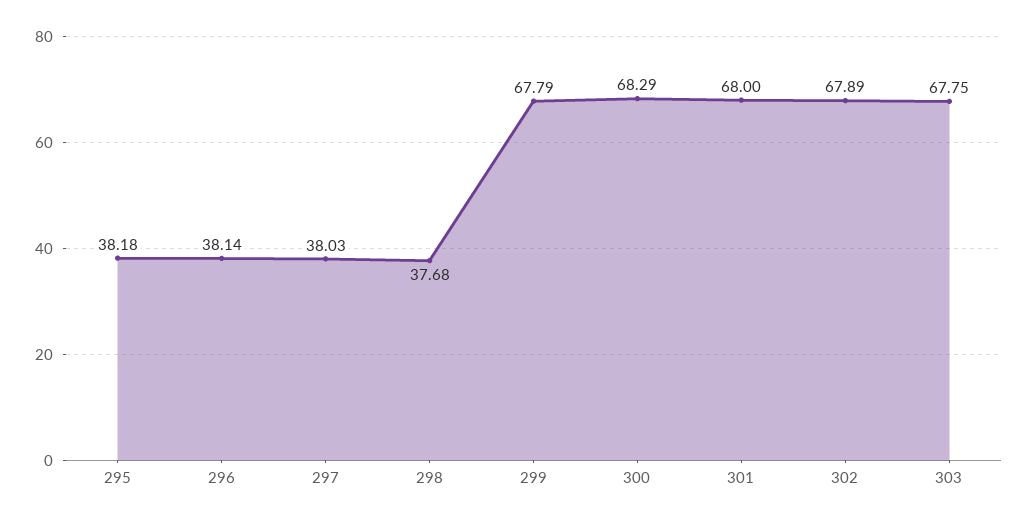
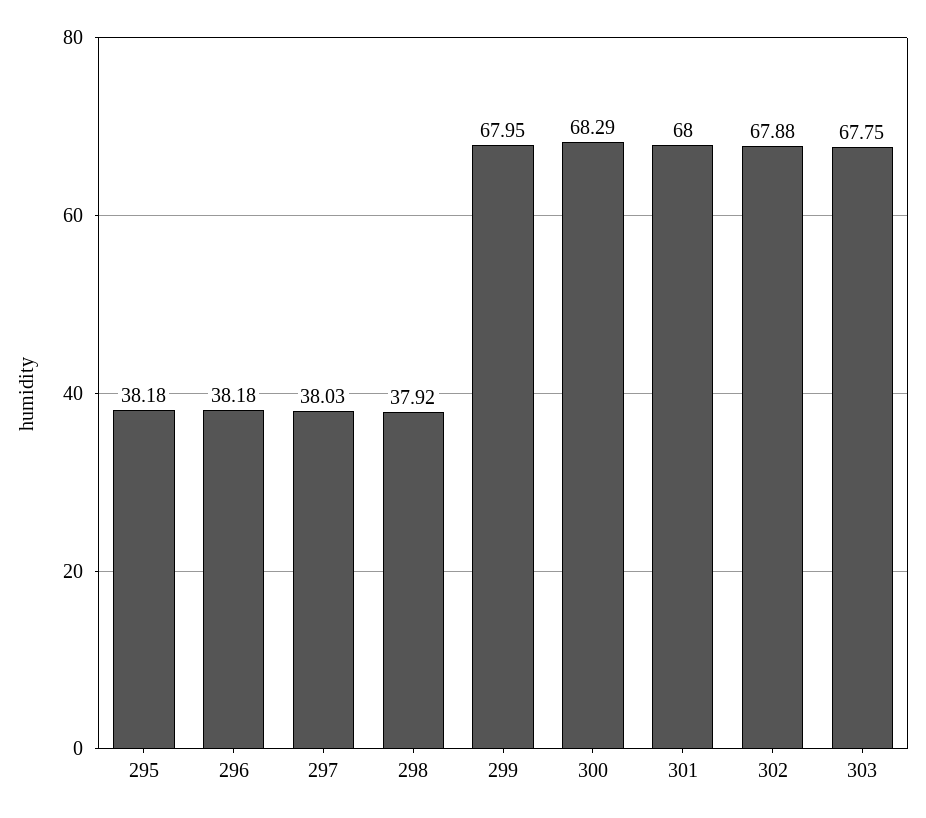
  {
    "295": 38.18,
-   "296": 38.14,
+   "296": 38.18,
    "297": 38.03,
-   "298": 37.68,
+   "298": 37.92,
-   "299": 67.79,
+   "299": 67.95,
    "300": 68.29,
    "301": 68,
-   "302": 67.89,
+   "302": 67.88,
    "303": 67.75
  }

